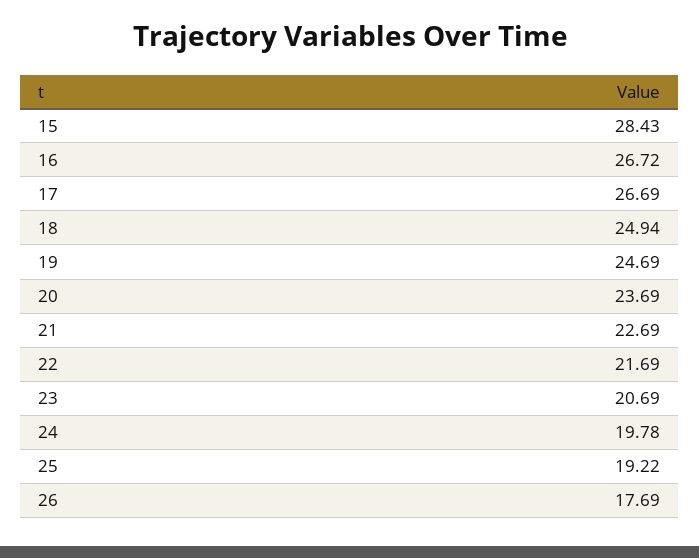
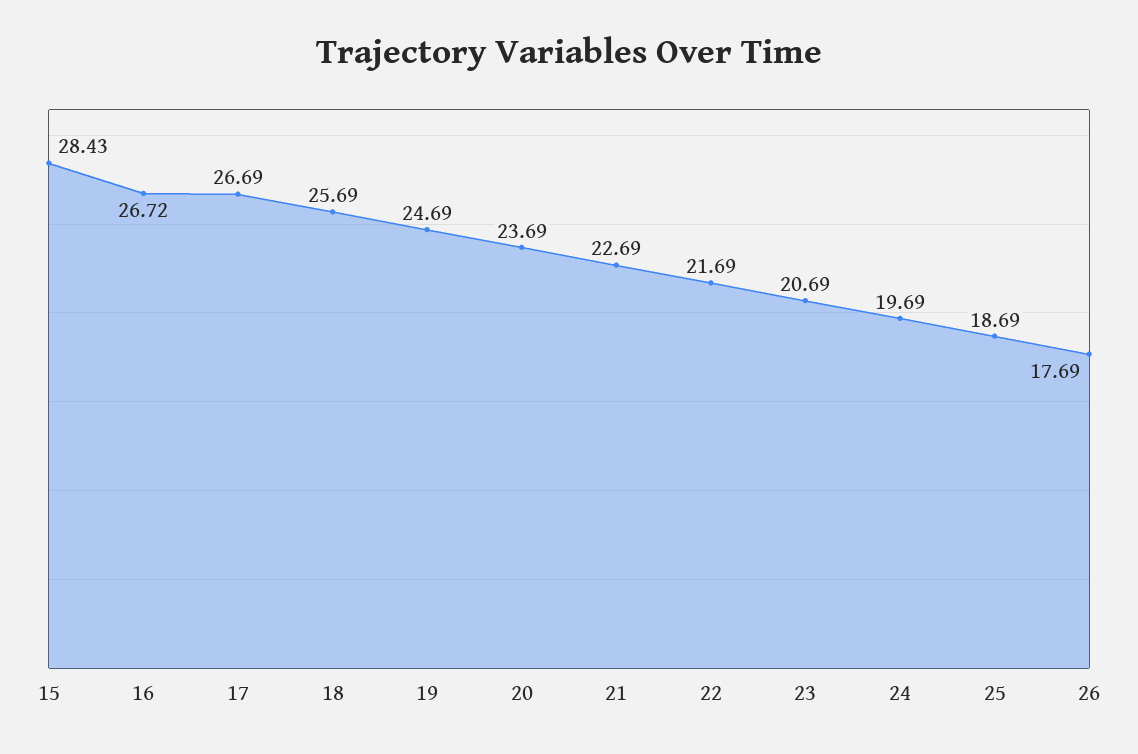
  {
    "15": 28.43,
    "16": 26.72,
    "17": 26.69,
-   "18": 24.94,
+   "18": 25.69,
    "19": 24.69,
    "20": 23.69,
    "21": 22.69,
    "22": 21.69,
    "23": 20.69,
-   "24": 19.78,
+   "24": 19.69,
-   "25": 19.22,
+   "25": 18.69,
    "26": 17.69
  }

